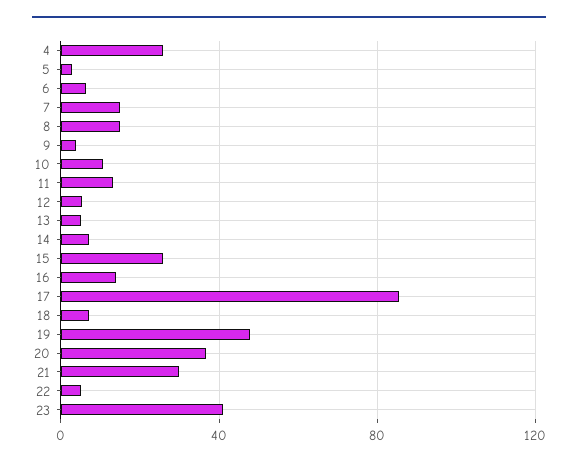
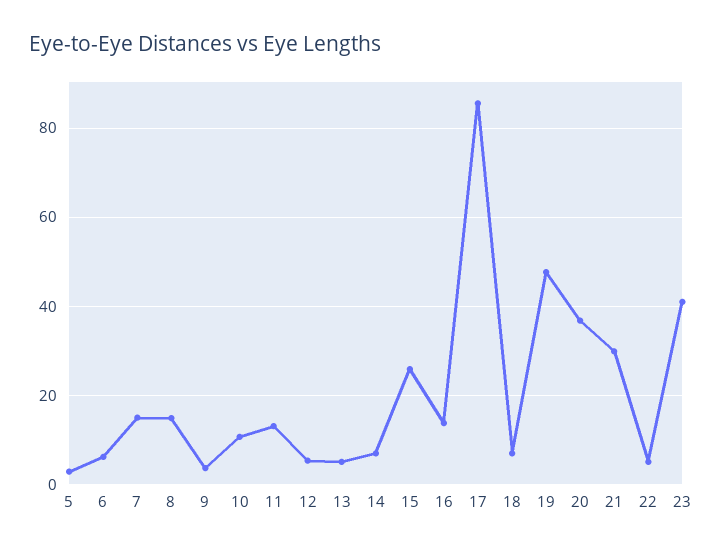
  {
-   "4": 25,
    "5": 2,
    "6": 6,
    "7": 16,
    "8": 14,
    "9": 4,
    "10": 10,
    "11": 14,
    "12": 6,
    "13": 6,
    "14": 8,
    "15": 26,
    "16": 14,
    "17": 86,
    "18": 8,
    "19": 48,
    "20": 36,
    "21": 30,
    "22": 6,
    "23": 42
  }

